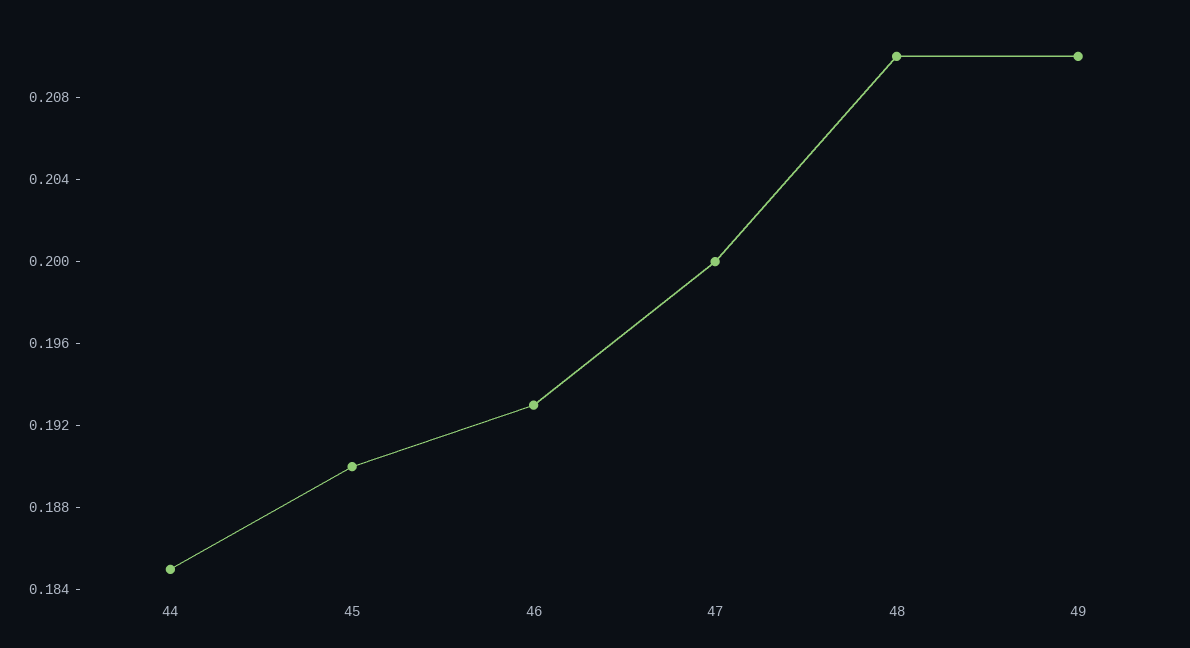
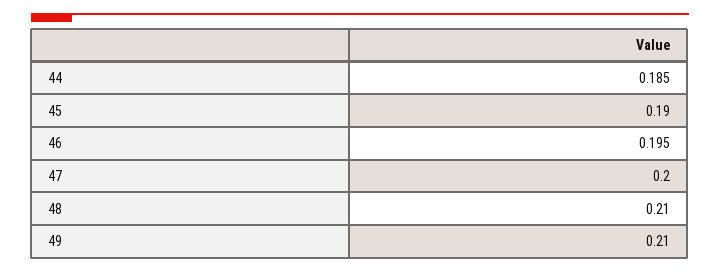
  {
    "44": 0.185,
    "45": 0.19,
-   "46": 0.193,
+   "46": 0.195,
    "47": 0.2,
    "48": 0.21,
    "49": 0.21
  }

